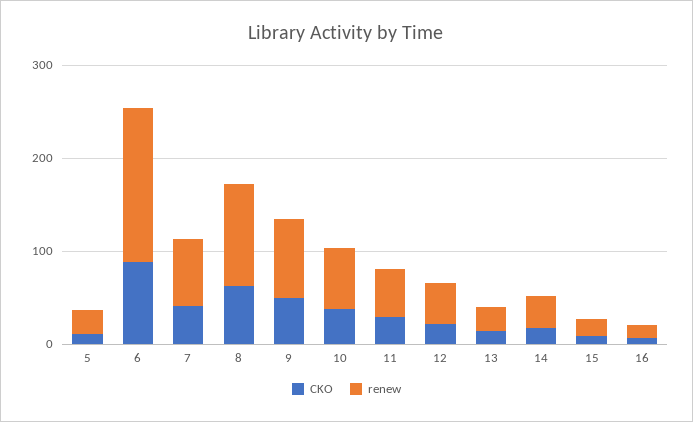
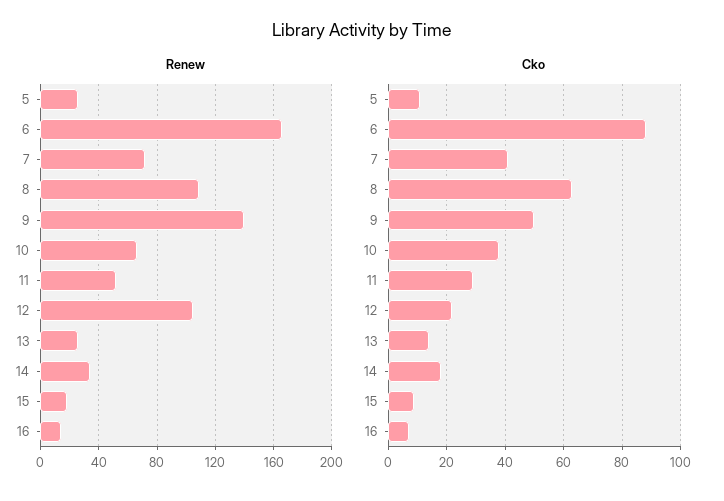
  {
    "CKO": {
      "5": 10,
      "6": 90,
      "7": 40,
      "8": 65,
      "9": 50,
      "10": 40,
      "11": 30,
      "12": 20,
      "13": 15,
      "14": 20,
      "15": 10,
      "16": 5
    },
    "renew": {
      "5": 25,
      "6": 165,
      "7": 70,
      "8": 110,
-     "9": 80,
+     "9": 140,
      "10": 65,
      "11": 50,
-     "12": 40,
+     "12": 105,
      "13": 25,
      "14": 35,
      "15": 20,
      "16": 15
    }
  }

